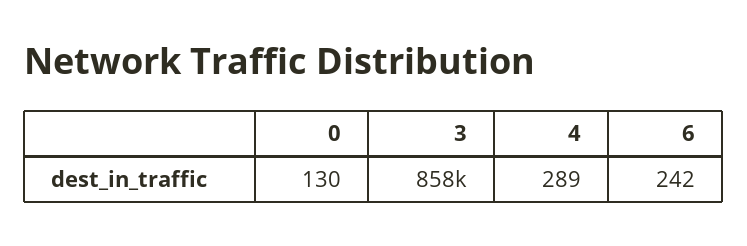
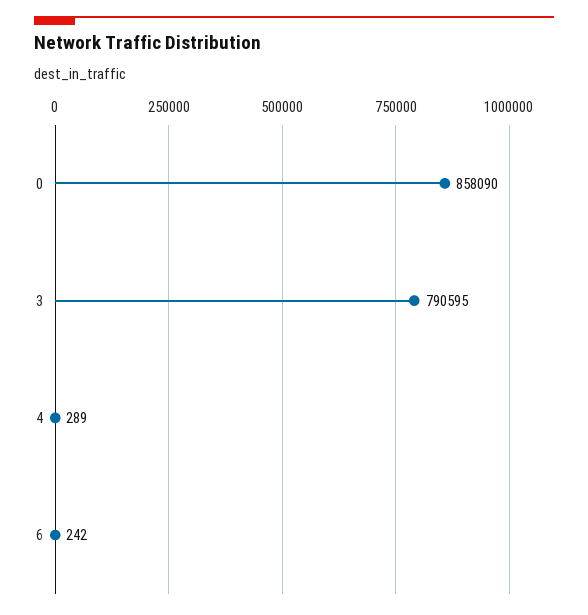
  {
-   "0": 130,
+   "0": 858090,
-   "3": 858000,
+   "3": 790595,
    "4": 289,
    "6": 242
  }

